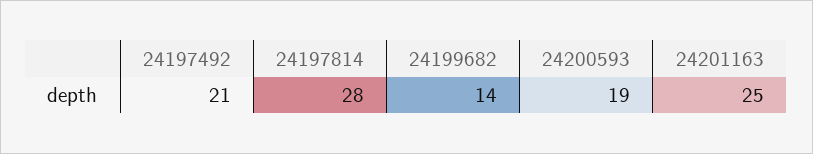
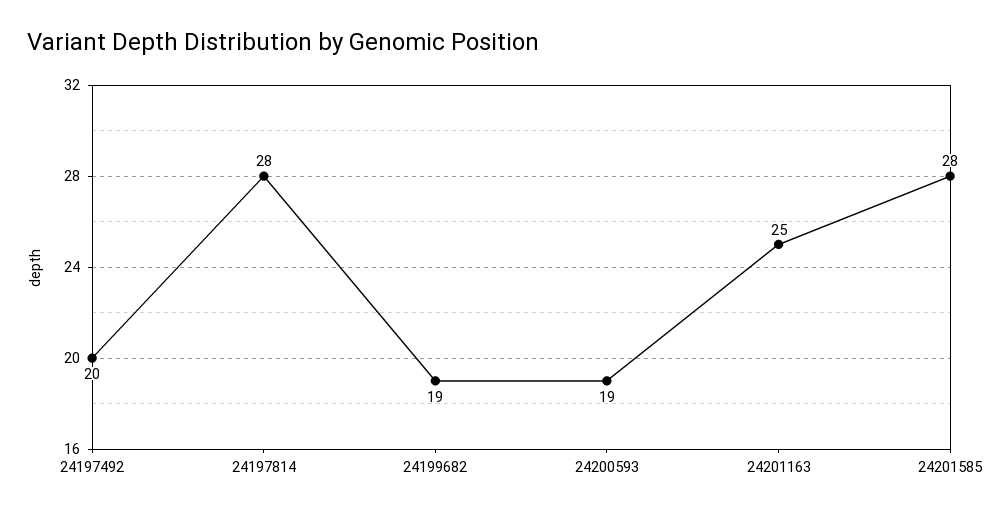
  {
-   "24197492": 21,
+   "24197492": 20,
    "24197814": 28,
-   "24199682": 14,
+   "24199682": 19,
    "24200593": 19,
-   "24201163": 25
+   "24201163": 25,
+   "24201585": 28
  }

